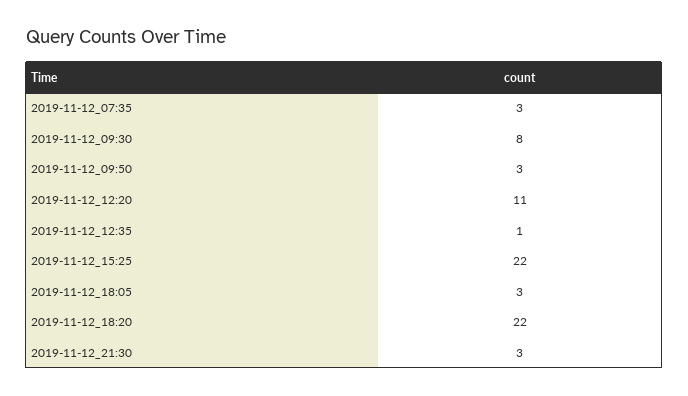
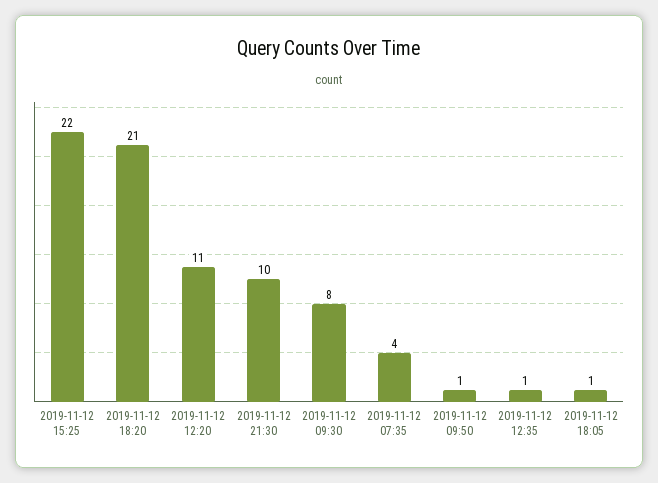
  {
-   "2019-11-12_07:35": 3,
+   "2019-11-12_07:35": 4,
    "2019-11-12_09:30": 8,
-   "2019-11-12_09:50": 3,
+   "2019-11-12_09:50": 1,
    "2019-11-12_12:20": 11,
    "2019-11-12_12:35": 1,
    "2019-11-12_15:25": 22,
-   "2019-11-12_18:05": 3,
+   "2019-11-12_18:05": 1,
-   "2019-11-12_18:20": 22,
+   "2019-11-12_18:20": 21,
-   "2019-11-12_21:30": 3
+   "2019-11-12_21:30": 10
  }

